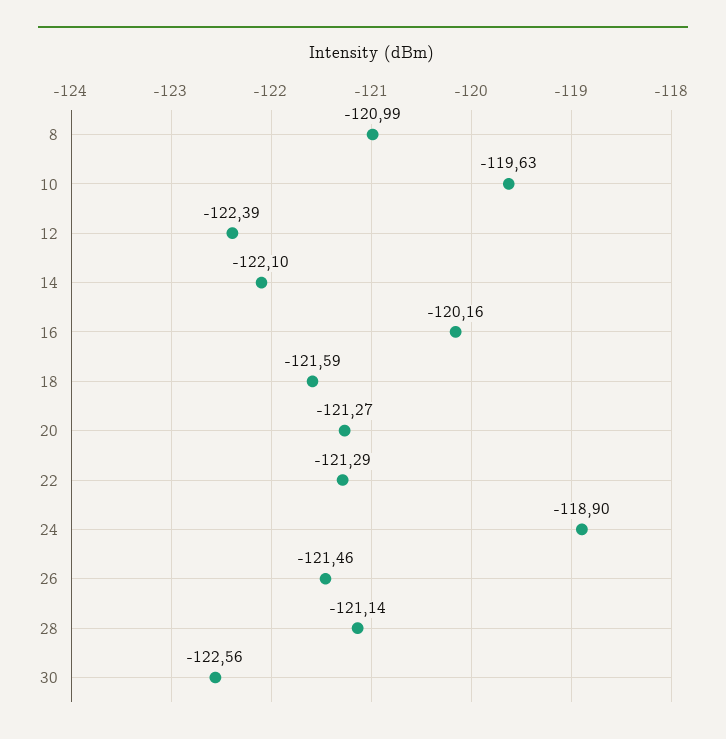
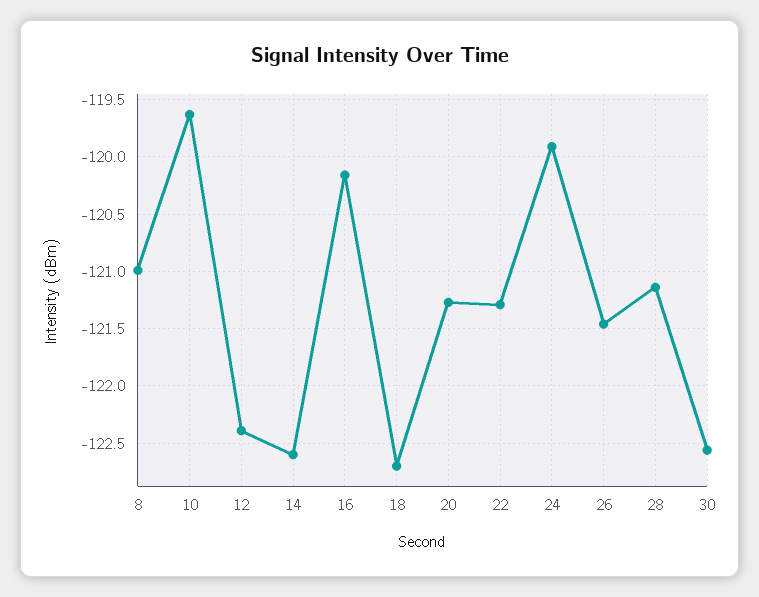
  {
    "8": -120.99,
    "10": -119.63,
    "12": -122.39,
-   "14": -122.1,
+   "14": -122.6,
    "16": -120.16,
-   "18": -121.59,
+   "18": -122.7,
    "20": -121.27,
    "22": -121.29,
-   "24": -118.9,
+   "24": -119.9,
    "26": -121.46,
    "28": -121.14,
    "30": -122.56
  }

